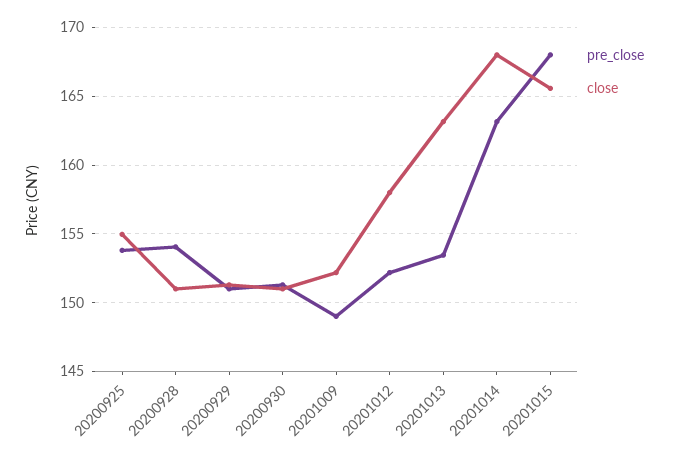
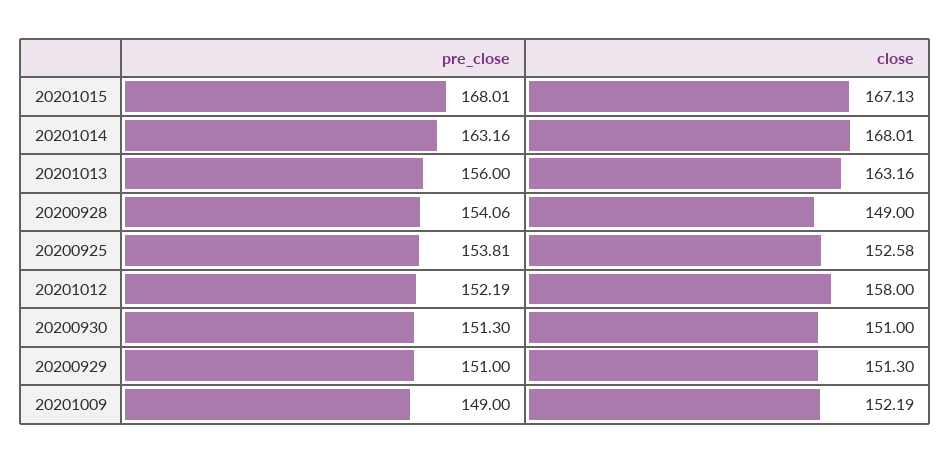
  {
    "pre_close": {
      "20200925": 153.81,
      "20200928": 154.06,
      "20200929": 151,
      "20200930": 151.3,
      "20201009": 149,
      "20201012": 152.19,
-     "20201013": 153.5,
+     "20201013": 156,
      "20201014": 163.16,
      "20201015": 168.01
    },
    "close": {
-     "20200925": 155,
+     "20200925": 152.58,
-     "20200928": 151,
+     "20200928": 149,
      "20200929": 151.3,
      "20200930": 151,
      "20201009": 152.19,
      "20201012": 158,
      "20201013": 163.16,
      "20201014": 168.01,
-     "20201015": 165.5
+     "20201015": 167.13
    }
  }

